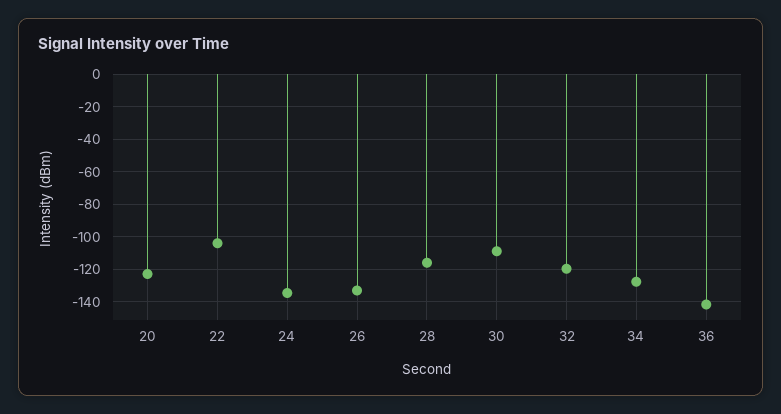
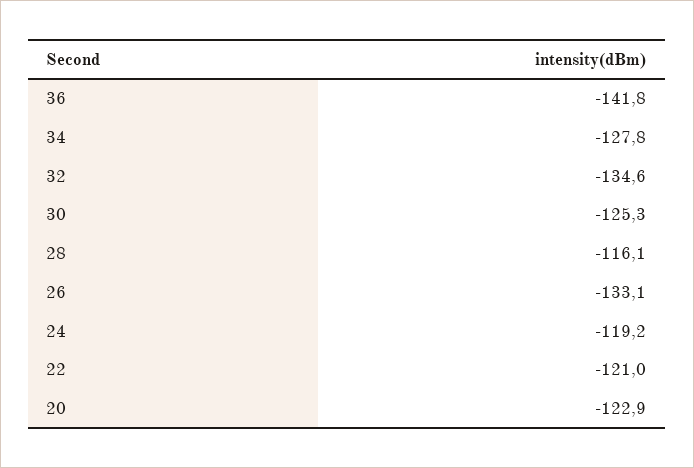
  {
    "20": -122.9,
-   "22": -105,
+   "22": -121,
-   "24": -135,
+   "24": -119.2,
    "26": -133.1,
    "28": -116.1,
-   "30": -110,
+   "30": -125.3,
-   "32": -120,
+   "32": -134.6,
    "34": -127.8,
    "36": -141.8
  }

